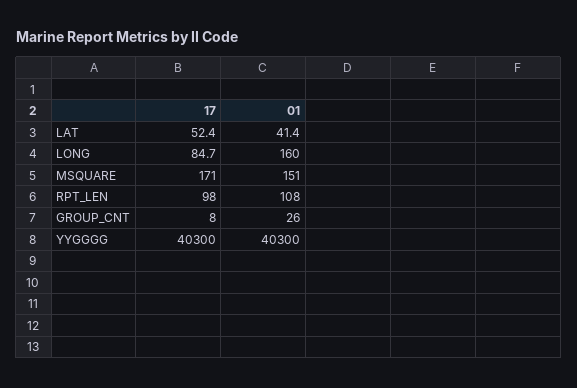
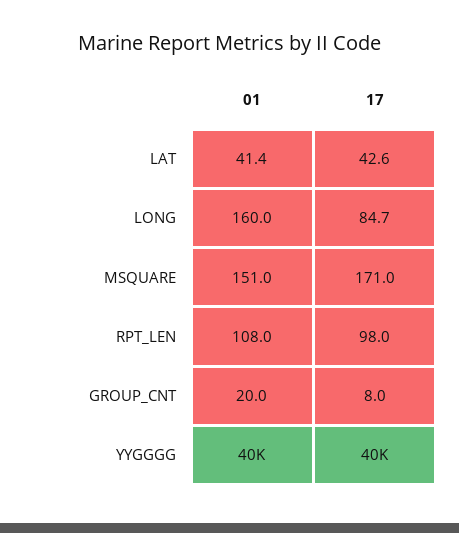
  {
    "17": {
-     "LAT": 52.4,
+     "LAT": 42.6,
      "LONG": 84.7,
      "MSQUARE": 171,
      "RPT_LEN": 98,
      "GROUP_CNT": 8,
      "YYGGGG": 40300
    },
    "01": {
      "LAT": 41.4,
      "LONG": 160,
      "MSQUARE": 151,
      "RPT_LEN": 108,
-     "GROUP_CNT": 26,
+     "GROUP_CNT": 20,
      "YYGGGG": 40300
    }
  }

